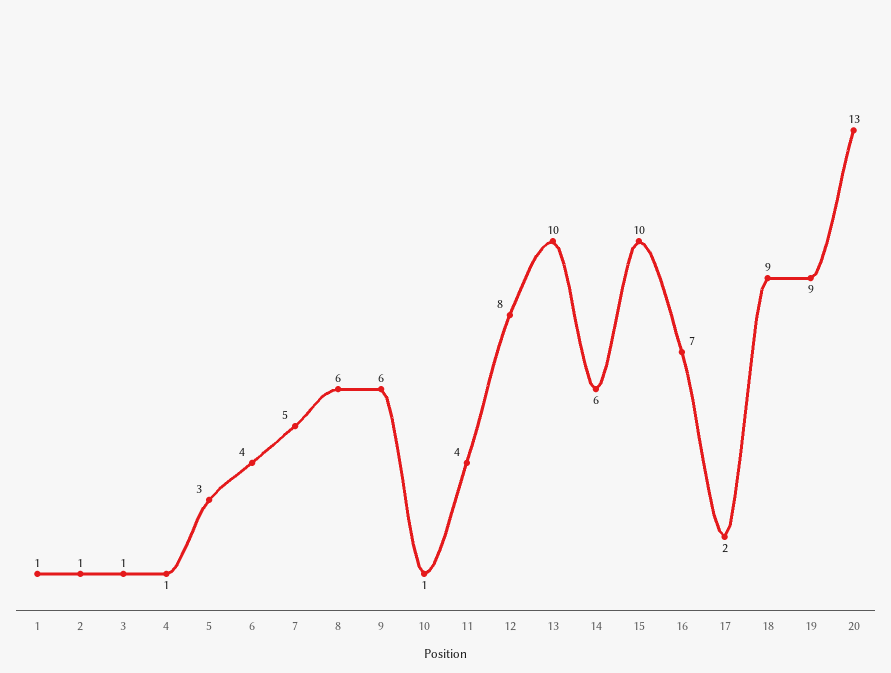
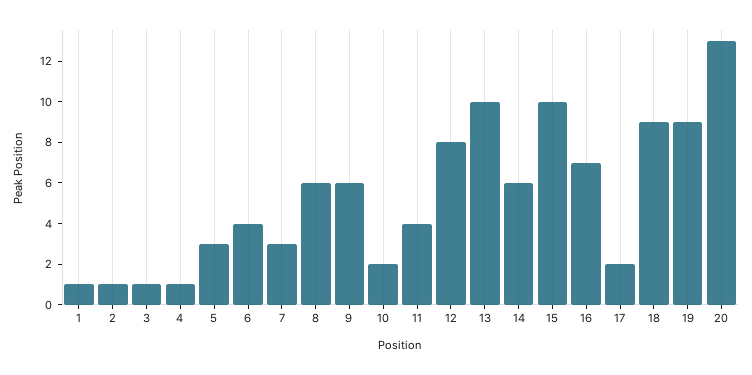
  {
    "1": 1,
    "2": 1,
    "3": 1,
    "4": 1,
    "5": 3,
    "6": 4,
-   "7": 5,
+   "7": 3,
    "8": 6,
    "9": 6,
-   "10": 1,
+   "10": 2,
    "11": 4,
    "12": 8,
    "13": 10,
    "14": 6,
    "15": 10,
    "16": 7,
    "17": 2,
    "18": 9,
    "19": 9,
    "20": 13
  }

